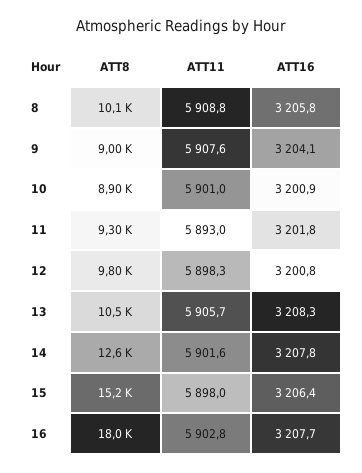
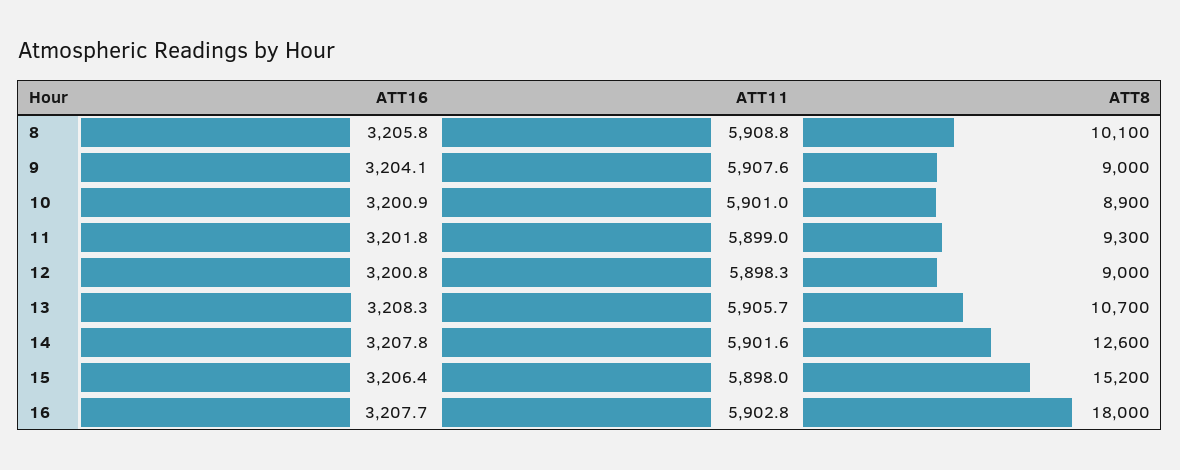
  {
    "ATT8": {
      "8": 10100,
      "9": 9000,
      "10": 8900,
      "11": 9300,
-     "12": 9800,
+     "12": 9000,
-     "13": 10500,
+     "13": 10700,
      "14": 12600,
      "15": 15200,
      "16": 18000
    },
    "ATT11": {
      "8": 5908.8,
      "9": 5907.6,
      "10": 5901,
-     "11": 5893,
+     "11": 5899,
      "12": 5898.3,
      "13": 5905.7,
      "14": 5901.6,
      "15": 5898,
      "16": 5902.8
    },
    "ATT16": {
      "8": 3205.8,
      "9": 3204.1,
      "10": 3200.9,
      "11": 3201.8,
      "12": 3200.8,
      "13": 3208.3,
      "14": 3207.8,
      "15": 3206.4,
      "16": 3207.7
    }
  }

